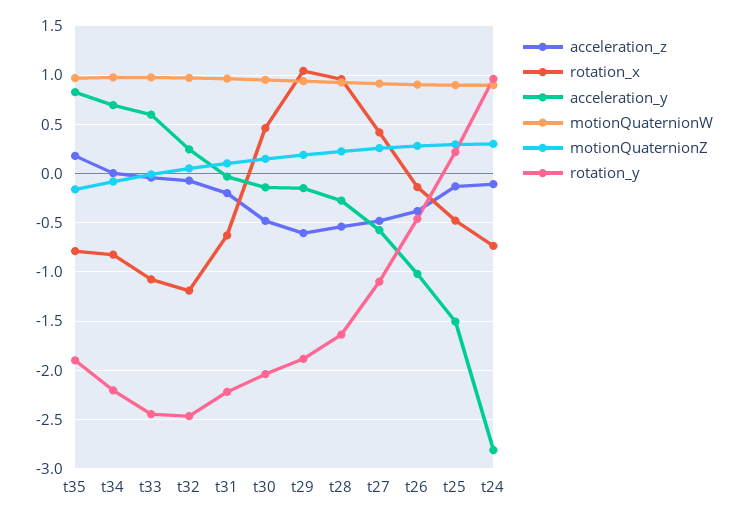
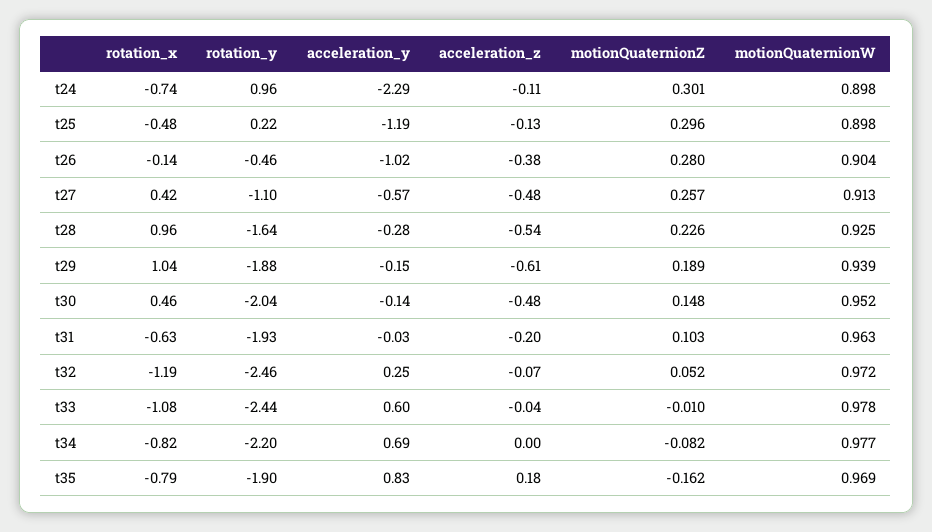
  {
    "acceleration_z": {
      "t35": 0.18,
      "t34": 0,
      "t33": -0.04,
      "t32": -0.07,
      "t31": -0.2,
      "t30": -0.48,
      "t29": -0.61,
      "t28": -0.54,
      "t27": -0.48,
      "t26": -0.38,
      "t25": -0.13,
      "t24": -0.11
    },
    "rotation_x": {
      "t35": -0.79,
      "t34": -0.82,
      "t33": -1.08,
      "t32": -1.19,
      "t31": -0.63,
      "t30": 0.46,
      "t29": 1.04,
      "t28": 0.96,
      "t27": 0.42,
      "t26": -0.14,
      "t25": -0.48,
      "t24": -0.74
    },
    "acceleration_y": {
      "t35": 0.83,
      "t34": 0.69,
      "t33": 0.6,
      "t32": 0.25,
      "t31": -0.03,
      "t30": -0.14,
      "t29": -0.15,
      "t28": -0.28,
      "t27": -0.57,
      "t26": -1.02,
-     "t25": -1.5,
+     "t25": -1.19,
-     "t24": -2.8
+     "t24": -2.29
    },
    "motionQuaternionW": {
      "t35": 0.969,
      "t34": 0.977,
      "t33": 0.978,
      "t32": 0.972,
      "t31": 0.963,
      "t30": 0.952,
      "t29": 0.939,
      "t28": 0.925,
      "t27": 0.913,
      "t26": 0.904,
      "t25": 0.898,
      "t24": 0.898
    },
    "motionQuaternionZ": {
      "t35": -0.162,
      "t34": -0.082,
      "t33": -0.01,
      "t32": 0.052,
      "t31": 0.103,
      "t30": 0.148,
      "t29": 0.189,
      "t28": 0.226,
      "t27": 0.257,
      "t26": 0.28,
      "t25": 0.296,
      "t24": 0.301
    },
    "rotation_y": {
      "t35": -1.9,
      "t34": -2.2,
      "t33": -2.44,
      "t32": -2.46,
-     "t31": -2.2,
+     "t31": -1.93,
      "t30": -2.04,
      "t29": -1.88,
      "t28": -1.64,
      "t27": -1.1,
      "t26": -0.46,
      "t25": 0.22,
      "t24": 0.96
    }
  }

